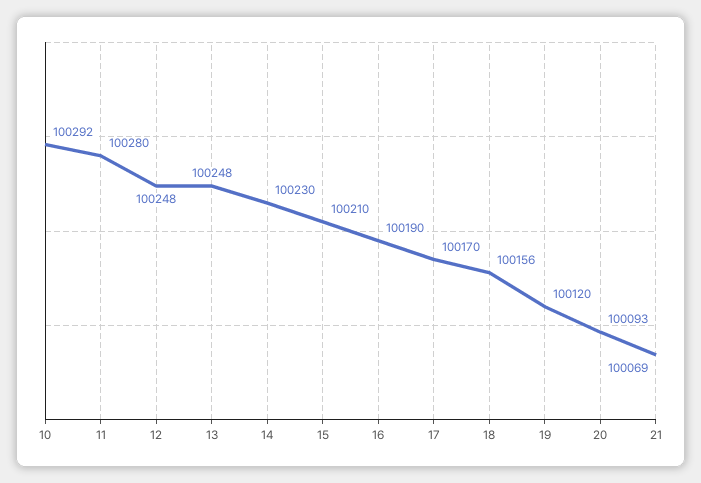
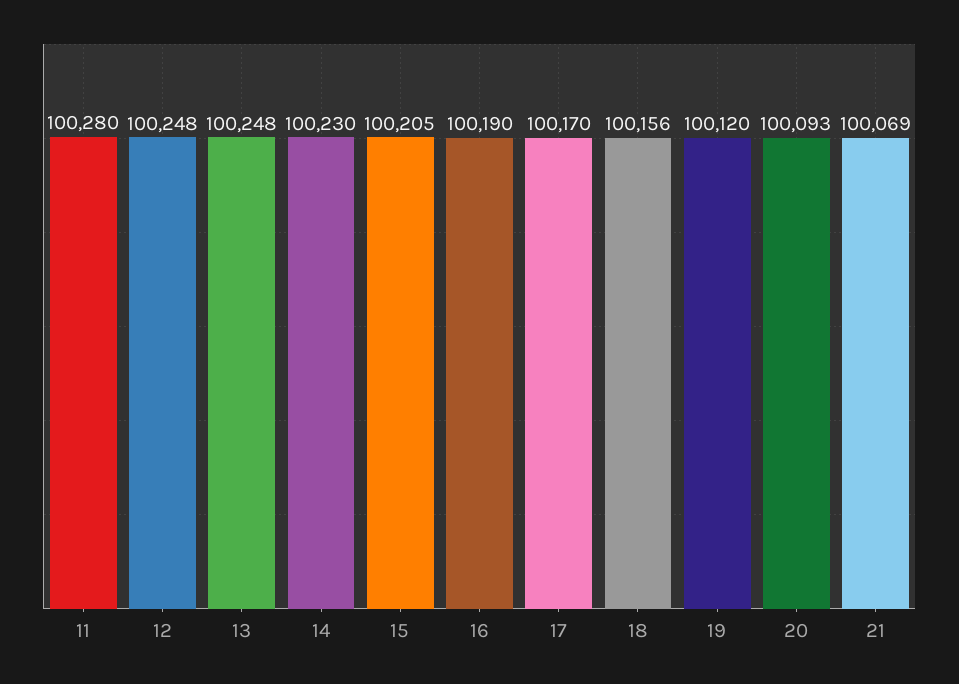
  {
-   "10": 100292,
    "11": 100280,
    "12": 100248,
    "13": 100248,
    "14": 100230,
-   "15": 100210,
+   "15": 100205,
    "16": 100190,
    "17": 100170,
    "18": 100156,
    "19": 100120,
    "20": 100093,
    "21": 100069
  }

